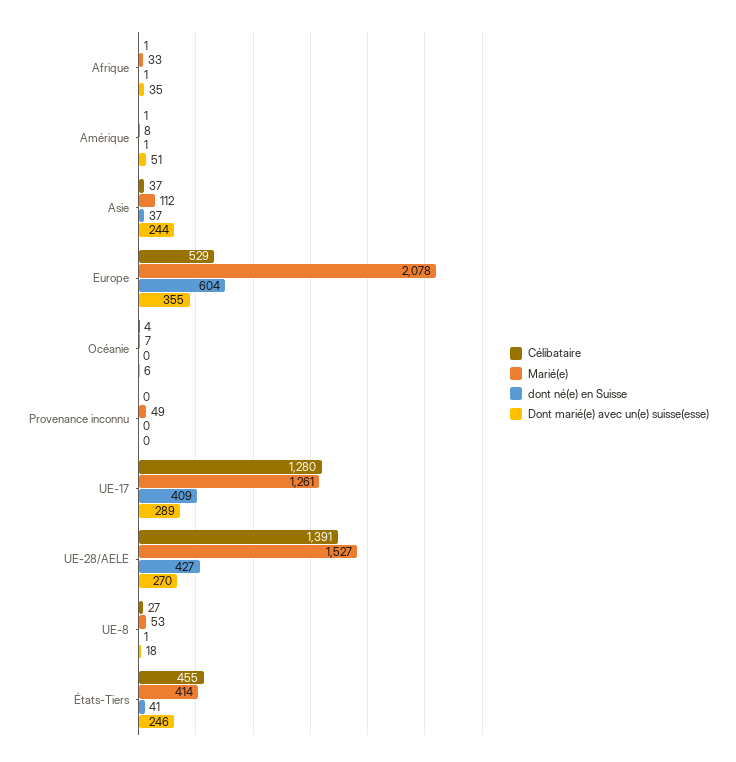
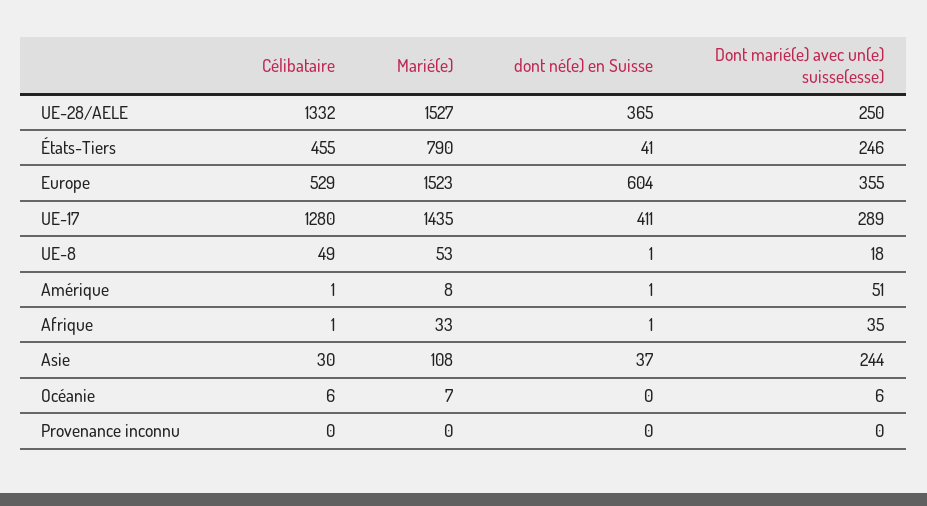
  {
    "Célibataire": {
      "Afrique": 1,
      "Amérique": 1,
-     "Asie": 37,
+     "Asie": 30,
      "Europe": 529,
-     "Océanie": 4,
+     "Océanie": 6,
      "Provenance inconnu": 0,
      "UE-17": 1280,
-     "UE-28/AELE": 1391,
+     "UE-28/AELE": 1332,
-     "UE-8": 27,
+     "UE-8": 49,
      "États-Tiers": 455
    },
    "Marié(e)": {
      "Afrique": 33,
      "Amérique": 8,
-     "Asie": 112,
+     "Asie": 108,
-     "Europe": 2078,
+     "Europe": 1523,
      "Océanie": 7,
-     "Provenance inconnu": 49,
+     "Provenance inconnu": 0,
-     "UE-17": 1261,
+     "UE-17": 1435,
      "UE-28/AELE": 1527,
      "UE-8": 53,
-     "États-Tiers": 414
+     "États-Tiers": 790
    },
    "dont né(e) en Suisse": {
      "Afrique": 1,
      "Amérique": 1,
      "Asie": 37,
      "Europe": 604,
      "Océanie": 0,
      "Provenance inconnu": 0,
-     "UE-17": 409,
+     "UE-17": 411,
-     "UE-28/AELE": 427,
+     "UE-28/AELE": 365,
      "UE-8": 1,
      "États-Tiers": 41
    },
    "Dont marié(e) avec un(e) suisse(esse)": {
      "Afrique": 35,
      "Amérique": 51,
      "Asie": 244,
      "Europe": 355,
      "Océanie": 6,
      "Provenance inconnu": 0,
      "UE-17": 289,
-     "UE-28/AELE": 270,
+     "UE-28/AELE": 250,
      "UE-8": 18,
      "États-Tiers": 246
    }
  }

